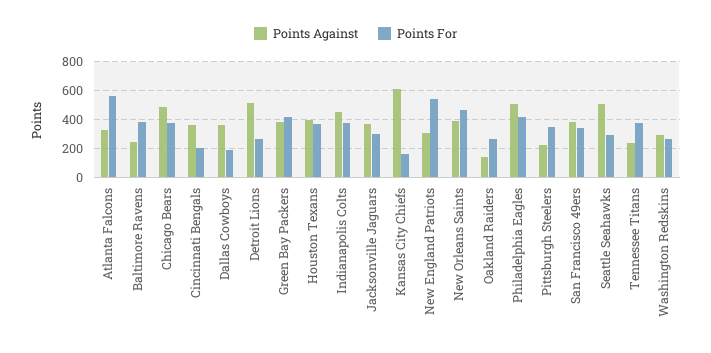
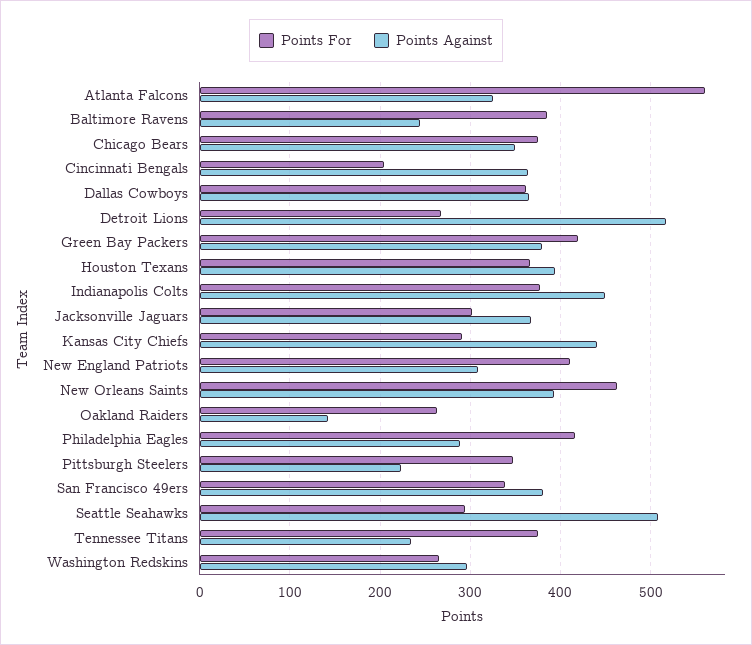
  {
    "Points Against": {
      "Atlanta Falcons": 330,
      "Baltimore Ravens": 240,
-     "Chicago Bears": 500,
+     "Chicago Bears": 350,
      "Cincinnati Bengals": 360,
      "Dallas Cowboys": 370,
      "Detroit Lions": 520,
      "Green Bay Packers": 380,
      "Houston Texans": 390,
      "Indianapolis Colts": 450,
      "Jacksonville Jaguars": 370,
-     "Kansas City Chiefs": 600,
+     "Kansas City Chiefs": 440,
      "New England Patriots": 310,
      "New Orleans Saints": 390,
      "Oakland Raiders": 140,
-     "Philadelphia Eagles": 500,
+     "Philadelphia Eagles": 290,
      "Pittsburgh Steelers": 220,
      "San Francisco 49ers": 380,
      "Seattle Seahawks": 510,
      "Tennessee Titans": 230,
      "Washington Redskins": 300
    },
    "Points For": {
      "Atlanta Falcons": 560,
      "Baltimore Ravens": 390,
      "Chicago Bears": 380,
      "Cincinnati Bengals": 200,
-     "Dallas Cowboys": 200,
+     "Dallas Cowboys": 360,
      "Detroit Lions": 270,
      "Green Bay Packers": 420,
      "Houston Texans": 370,
      "Indianapolis Colts": 380,
      "Jacksonville Jaguars": 300,
-     "Kansas City Chiefs": 150,
+     "Kansas City Chiefs": 290,
-     "New England Patriots": 550,
+     "New England Patriots": 410,
      "New Orleans Saints": 460,
      "Oakland Raiders": 260,
      "Philadelphia Eagles": 420,
      "Pittsburgh Steelers": 350,
      "San Francisco 49ers": 340,
      "Seattle Seahawks": 290,
      "Tennessee Titans": 380,
      "Washington Redskins": 270
    }
  }

